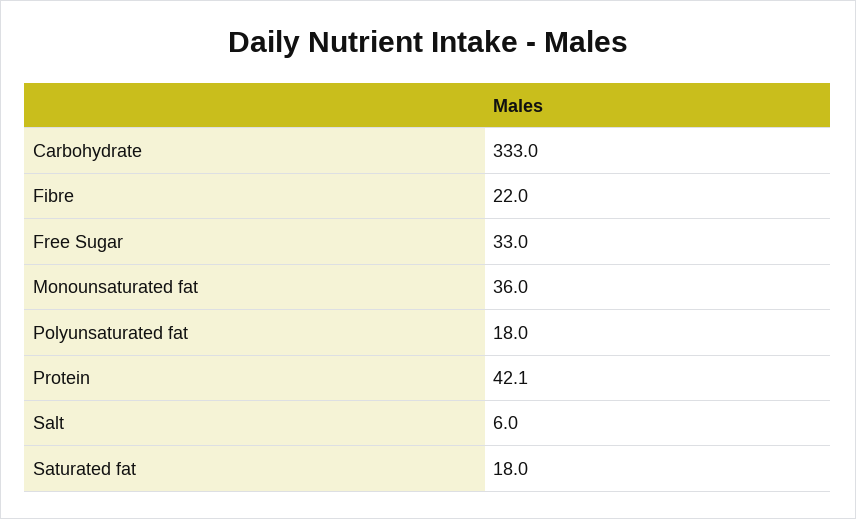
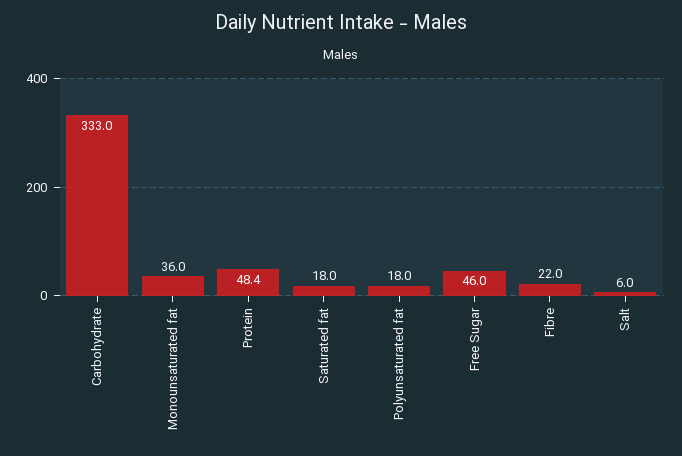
  {
    "Carbohydrate": 333,
    "Fibre": 22,
-   "Free Sugar": 33,
+   "Free Sugar": 46,
    "Monounsaturated fat": 36,
    "Polyunsaturated fat": 18,
-   "Protein": 42.1,
+   "Protein": 48.4,
    "Salt": 6,
    "Saturated fat": 18
  }

